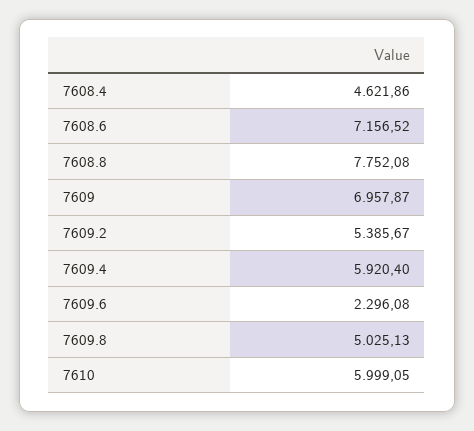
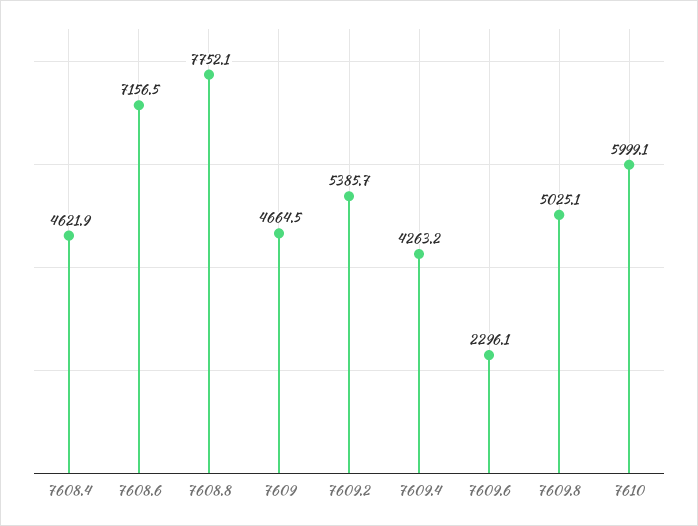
  {
    "7608.4": 4621.86,
    "7608.6": 7156.52,
    "7608.8": 7752.08,
-   "7609": 6957.87,
+   "7609": 4664.5,
    "7609.2": 5385.67,
-   "7609.4": 5920.4,
+   "7609.4": 4263.2,
    "7609.6": 2296.08,
    "7609.8": 5025.13,
    "7610": 5999.05
  }

